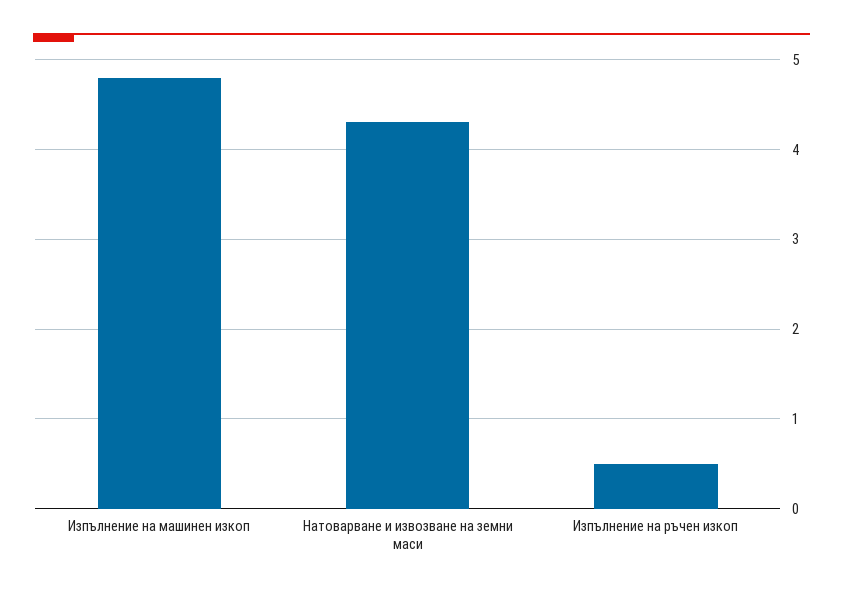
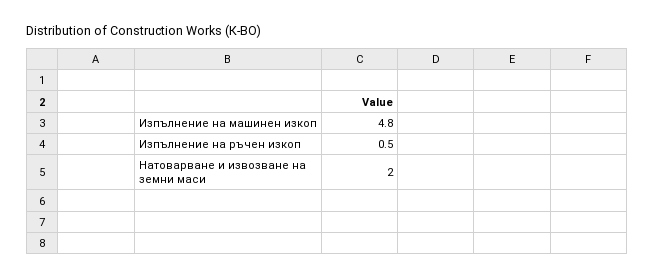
  {
    "Изпълнение на машинен изкоп": 4.8,
-   "Натоварване и извозване на земни маси": 4.3,
+   "Натоварване и извозване на земни маси": 2,
    "Изпълнение на ръчен изкоп": 0.5
  }

